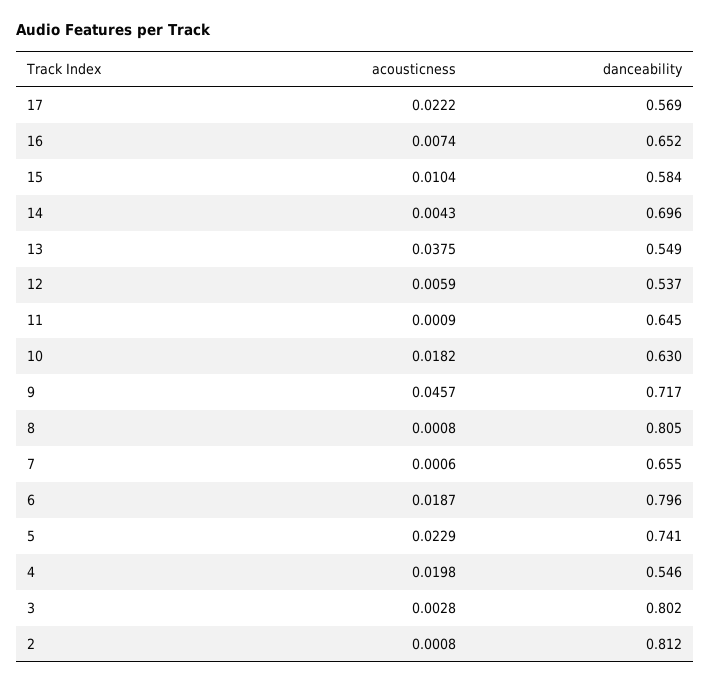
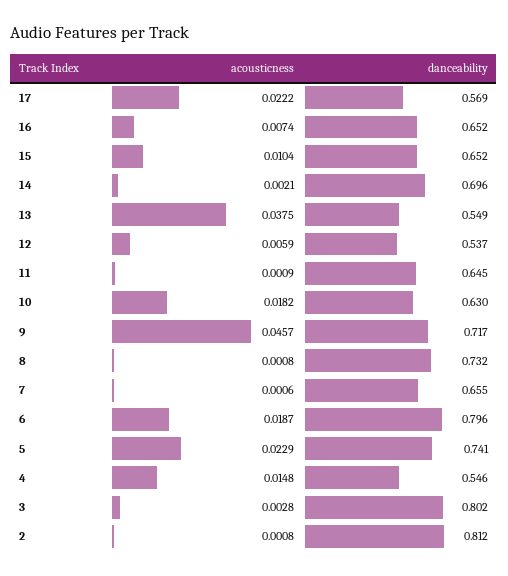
  {
    "acousticness": {
      "17": 0.0222,
      "16": 0.0074,
      "15": 0.0104,
-     "14": 0.0043,
+     "14": 0.0021,
      "13": 0.0375,
      "12": 0.0059,
      "11": 0.0009,
      "10": 0.0182,
      "9": 0.0457,
      "8": 0.0008,
      "7": 0.0006,
      "6": 0.0187,
      "5": 0.0229,
-     "4": 0.0198,
+     "4": 0.0148,
      "3": 0.0028,
      "2": 0.0008
    },
    "danceability": {
      "17": 0.569,
      "16": 0.652,
-     "15": 0.584,
+     "15": 0.652,
      "14": 0.696,
      "13": 0.549,
      "12": 0.537,
      "11": 0.645,
      "10": 0.63,
      "9": 0.717,
-     "8": 0.805,
+     "8": 0.732,
      "7": 0.655,
      "6": 0.796,
      "5": 0.741,
      "4": 0.546,
      "3": 0.802,
      "2": 0.812
    }
  }

